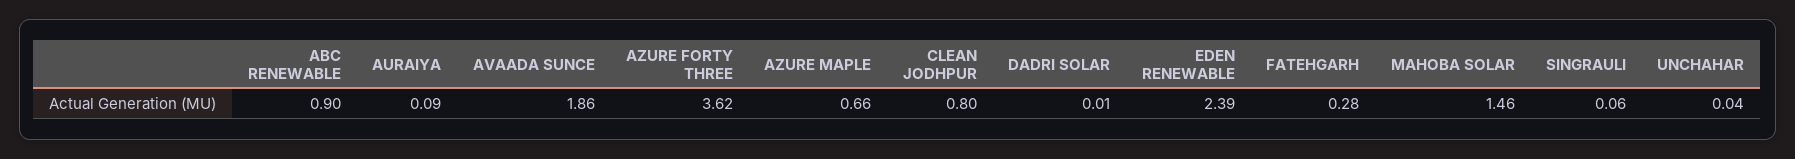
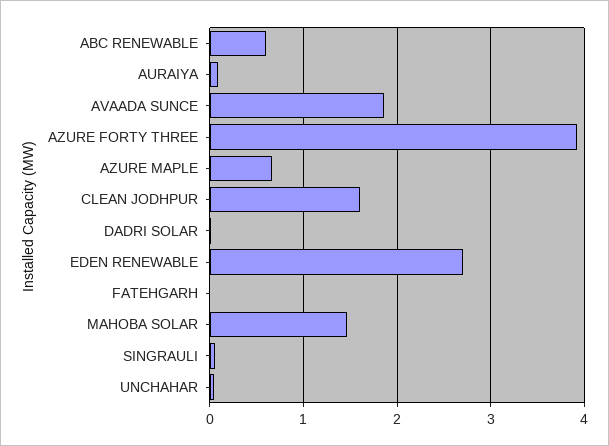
  {
-   "ABC RENEWABLE": 0.9,
+   "ABC RENEWABLE": 0.6,
    "AURAIYA": 0.09,
    "AVAADA SUNCE": 1.86,
-   "AZURE FORTY THREE": 3.62,
+   "AZURE FORTY THREE": 3.9,
    "AZURE MAPLE": 0.66,
-   "CLEAN JODHPUR": 0.8,
+   "CLEAN JODHPUR": 1.6,
    "DADRI SOLAR": 0.01,
-   "EDEN RENEWABLE": 2.39,
+   "EDEN RENEWABLE": 2.7,
-   "FATEHGARH": 0.28,
+   "FATEHGARH": 0,
    "MAHOBA SOLAR": 1.46,
    "SINGRAULI": 0.06,
    "UNCHAHAR": 0.04
  }

